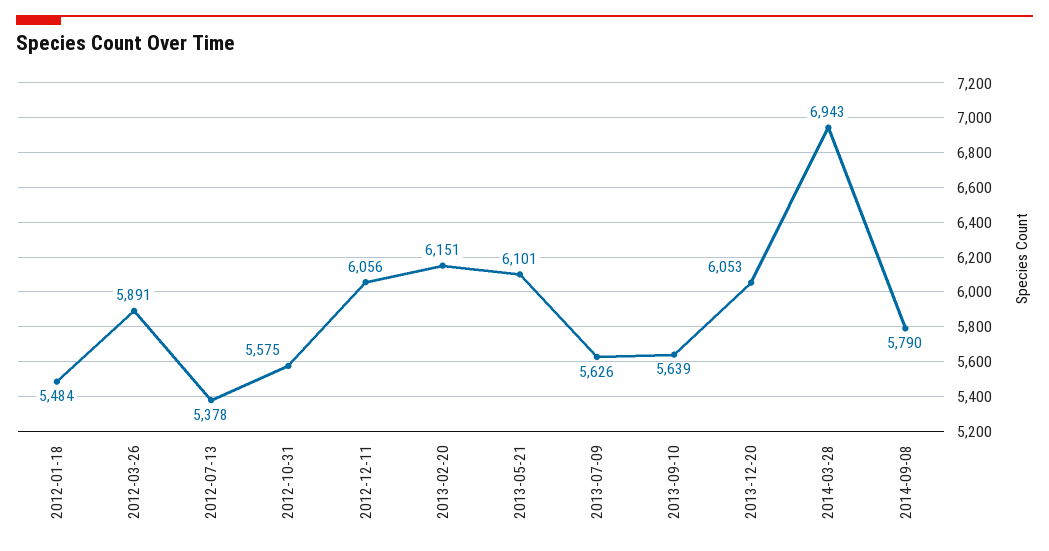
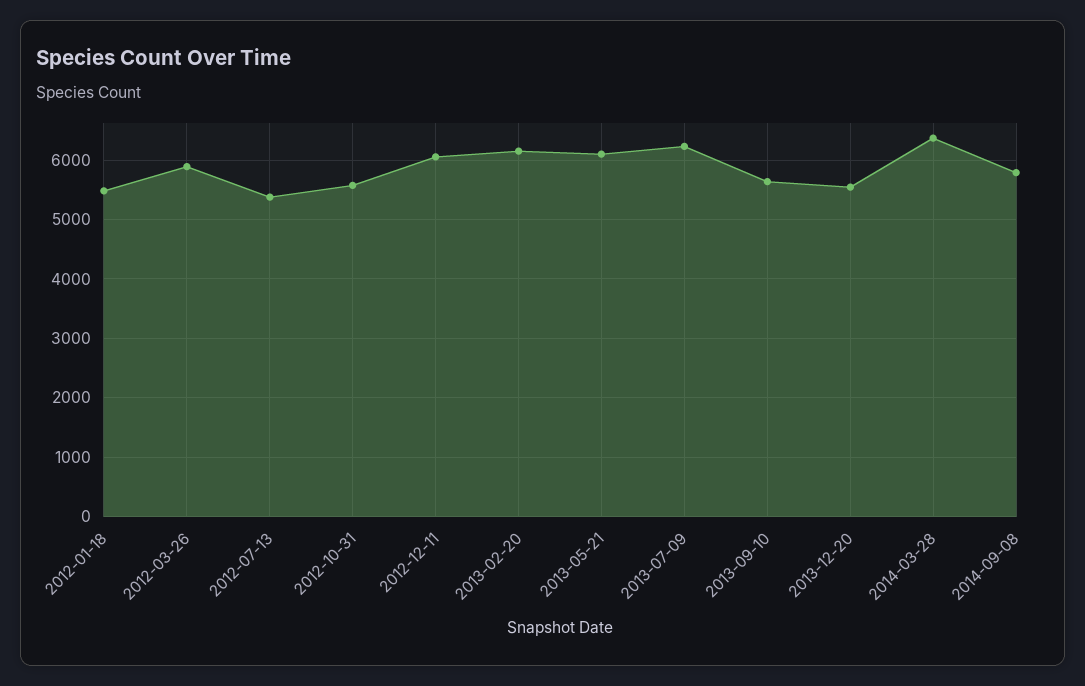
  {
    "2012-01-18": 5484,
    "2012-03-26": 5891,
    "2012-07-13": 5378,
    "2012-10-31": 5575,
    "2012-12-11": 6056,
    "2013-02-20": 6151,
    "2013-05-21": 6101,
-   "2013-07-09": 5626,
+   "2013-07-09": 6200,
    "2013-09-10": 5639,
-   "2013-12-20": 6053,
+   "2013-12-20": 5600,
-   "2014-03-28": 6943,
+   "2014-03-28": 6400,
    "2014-09-08": 5790
  }

